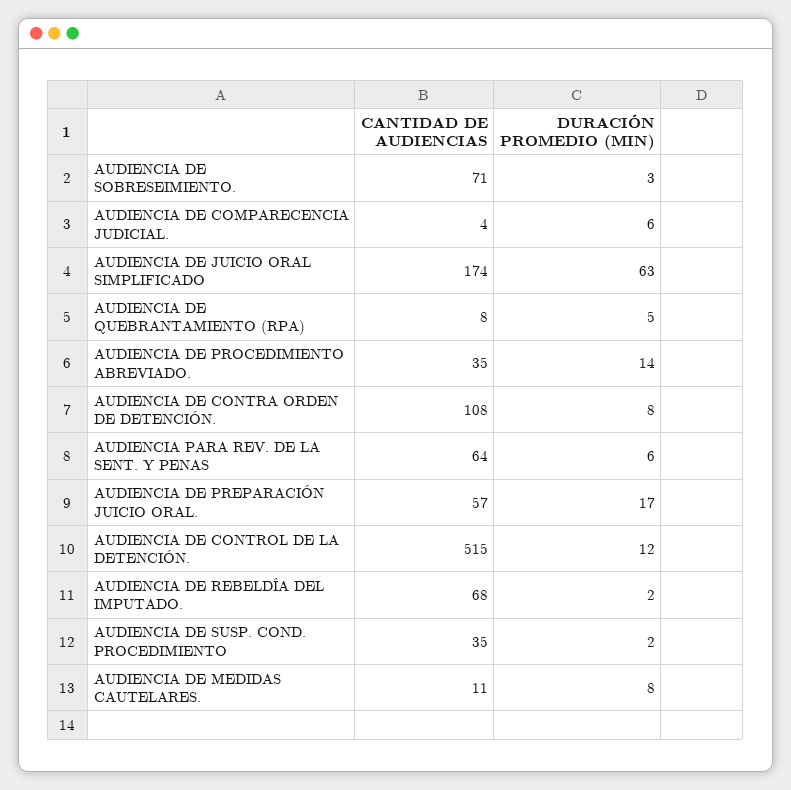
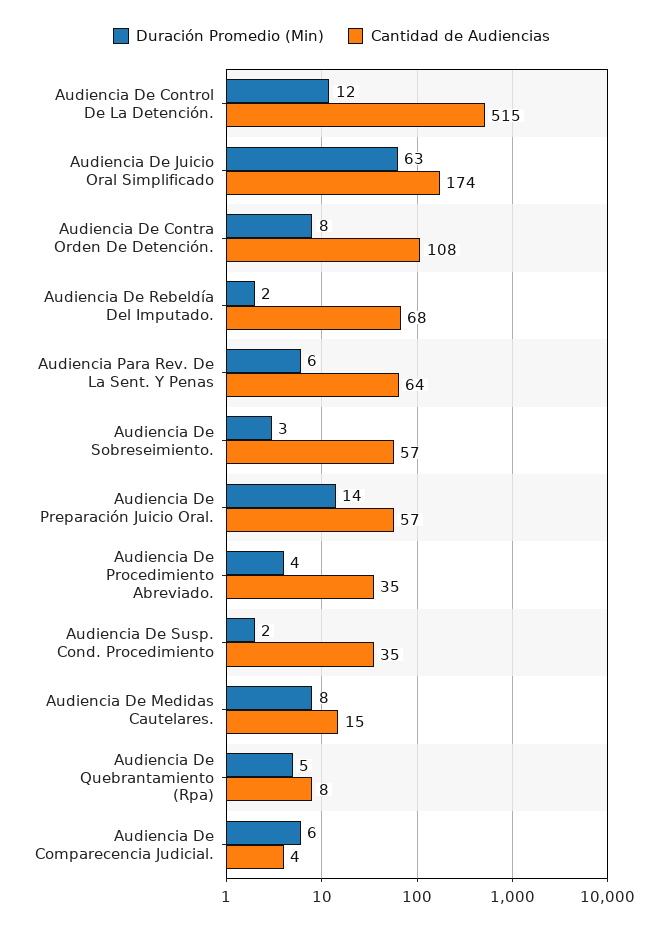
  {
    "CANTIDAD DE AUDIENCIAS": {
-     "AUDIENCIA DE SOBRESEIMIENTO.": 71,
+     "AUDIENCIA DE SOBRESEIMIENTO.": 57,
      "AUDIENCIA DE COMPARECENCIA JUDICIAL.": 4,
      "AUDIENCIA DE JUICIO ORAL SIMPLIFICADO": 174,
      "AUDIENCIA DE QUEBRANTAMIENTO (RPA)": 8,
      "AUDIENCIA DE PROCEDIMIENTO ABREVIADO.": 35,
      "AUDIENCIA DE CONTRA ORDEN DE DETENCIÓN.": 108,
      "AUDIENCIA PARA REV. DE LA SENT. Y PENAS": 64,
      "AUDIENCIA DE PREPARACIÓN JUICIO ORAL.": 57,
      "AUDIENCIA DE CONTROL DE LA DETENCIÓN.": 515,
      "AUDIENCIA DE REBELDÍA DEL IMPUTADO.": 68,
      "AUDIENCIA DE SUSP. COND. PROCEDIMIENTO": 35,
-     "AUDIENCIA DE MEDIDAS CAUTELARES.": 11
+     "AUDIENCIA DE MEDIDAS CAUTELARES.": 15
    },
    "DURACIÓN PROMEDIO (MIN)": {
      "AUDIENCIA DE SOBRESEIMIENTO.": 3,
      "AUDIENCIA DE COMPARECENCIA JUDICIAL.": 6,
      "AUDIENCIA DE JUICIO ORAL SIMPLIFICADO": 63,
      "AUDIENCIA DE QUEBRANTAMIENTO (RPA)": 5,
-     "AUDIENCIA DE PROCEDIMIENTO ABREVIADO.": 14,
+     "AUDIENCIA DE PROCEDIMIENTO ABREVIADO.": 4,
      "AUDIENCIA DE CONTRA ORDEN DE DETENCIÓN.": 8,
      "AUDIENCIA PARA REV. DE LA SENT. Y PENAS": 6,
-     "AUDIENCIA DE PREPARACIÓN JUICIO ORAL.": 17,
+     "AUDIENCIA DE PREPARACIÓN JUICIO ORAL.": 14,
      "AUDIENCIA DE CONTROL DE LA DETENCIÓN.": 12,
      "AUDIENCIA DE REBELDÍA DEL IMPUTADO.": 2,
      "AUDIENCIA DE SUSP. COND. PROCEDIMIENTO": 2,
      "AUDIENCIA DE MEDIDAS CAUTELARES.": 8
    }
  }

